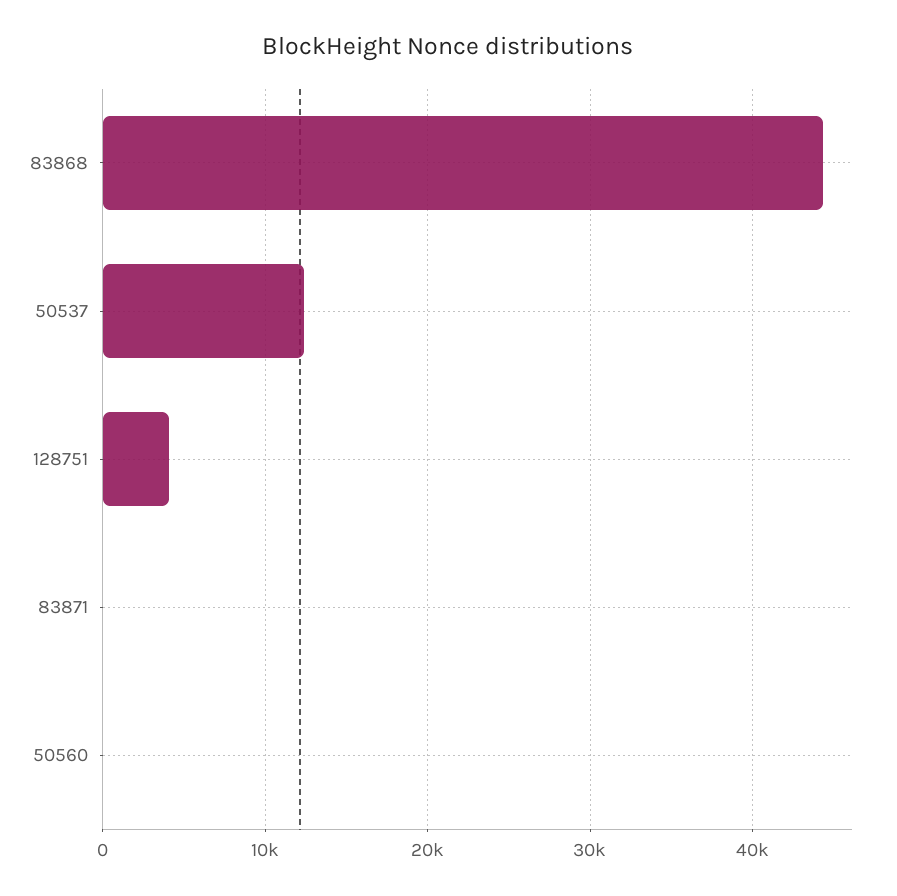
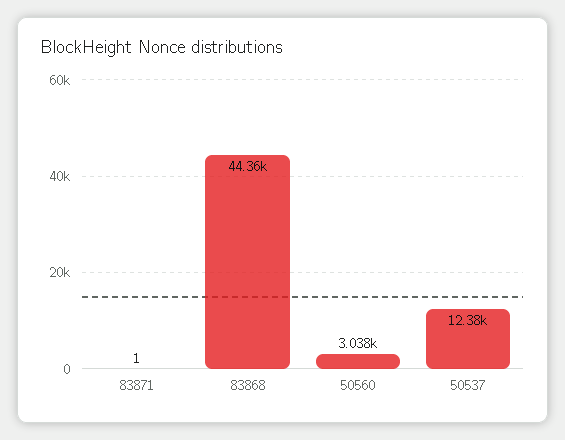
  {
    "83868": 44360,
    "50537": 12380,
-   "128751": 4000,
    "83871": 1,
-   "50560": 0
+   "50560": 3038
  }

